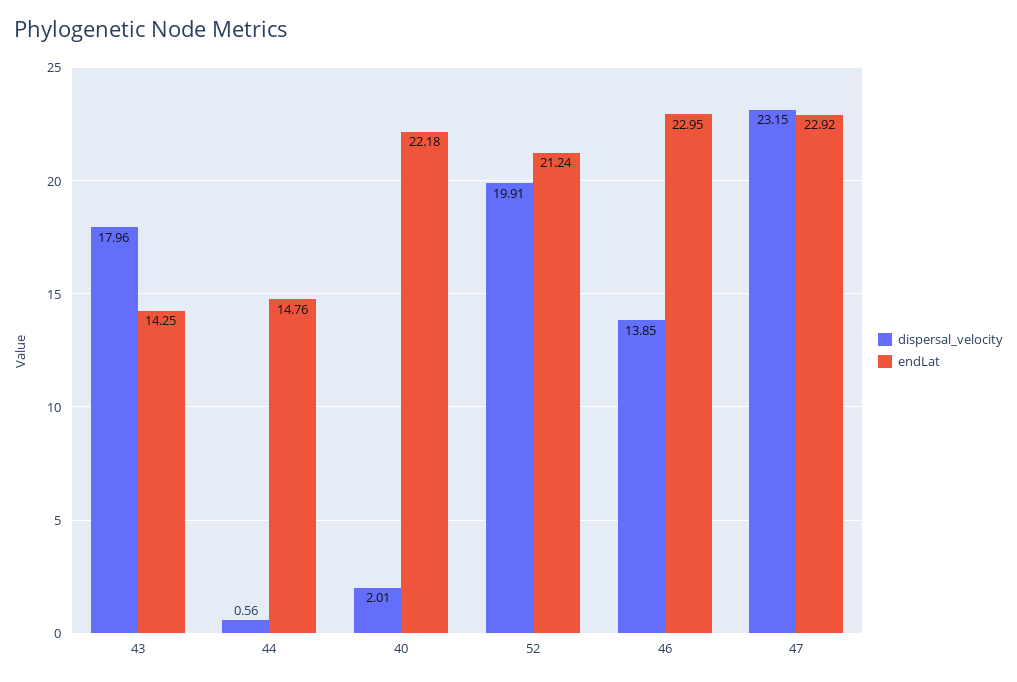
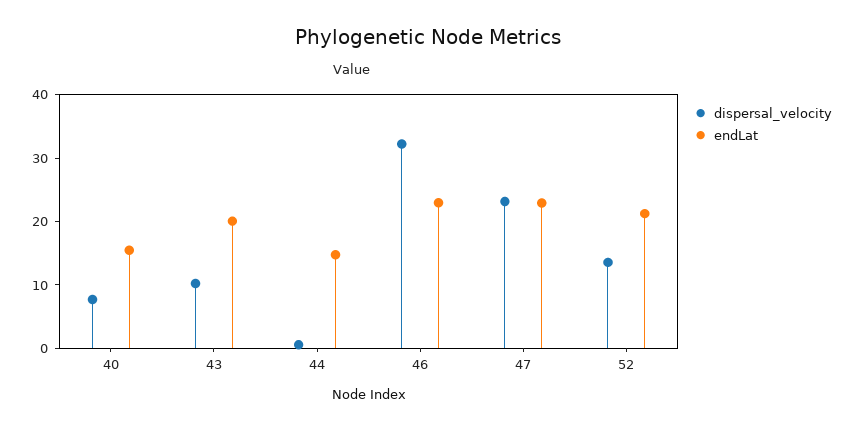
  {
    "dispersal_velocity": {
-     "43": 17.96,
+     "43": 10,
      "44": 0.56,
-     "40": 2.01,
+     "40": 8,
-     "52": 19.91,
+     "52": 14,
-     "46": 13.85,
+     "46": 32,
      "47": 23.15
    },
    "endLat": {
-     "43": 14.25,
+     "43": 20,
      "44": 14.76,
-     "40": 22.18,
+     "40": 16,
      "52": 21.24,
      "46": 22.95,
      "47": 22.92
    }
  }

